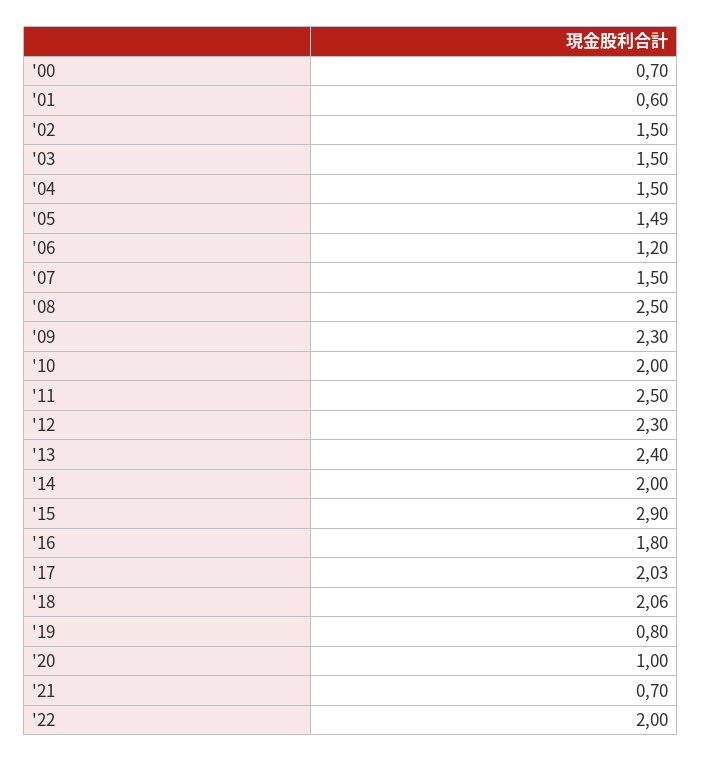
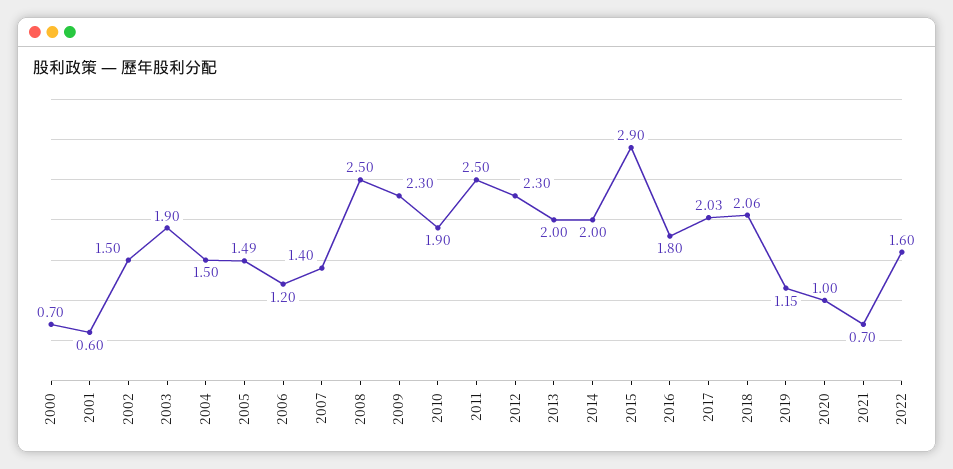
  {
    "'00": 0.7,
    "'01": 0.6,
    "'02": 1.5,
-   "'03": 1.5,
+   "'03": 1.9,
    "'04": 1.5,
    "'05": 1.49,
    "'06": 1.2,
-   "'07": 1.5,
+   "'07": 1.4,
    "'08": 2.5,
    "'09": 2.3,
-   "'10": 2,
+   "'10": 1.9,
    "'11": 2.5,
    "'12": 2.3,
-   "'13": 2.4,
+   "'13": 2,
    "'14": 2,
    "'15": 2.9,
    "'16": 1.8,
    "'17": 2.03,
    "'18": 2.06,
-   "'19": 0.8,
+   "'19": 1.15,
    "'20": 1,
    "'21": 0.7,
-   "'22": 2
+   "'22": 1.6
  }

